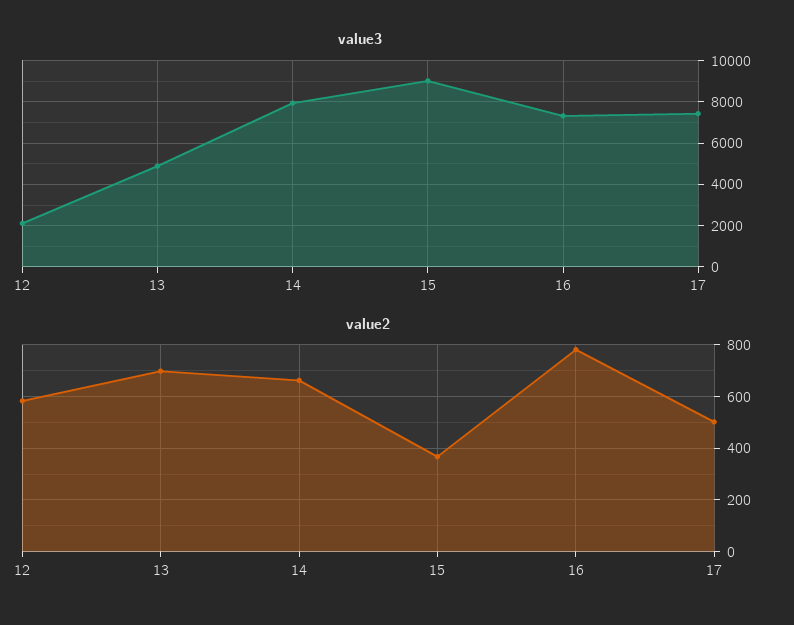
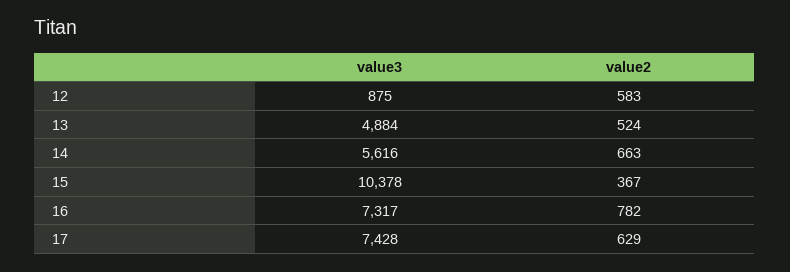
  {
    "value3": {
-     "12": 2000,
+     "12": 875,
      "13": 4884,
-     "14": 8000,
+     "14": 5616,
-     "15": 9000,
+     "15": 10378,
      "16": 7317,
      "17": 7428
    },
    "value2": {
      "12": 583,
-     "13": 700,
+     "13": 524,
      "14": 663,
      "15": 367,
      "16": 782,
-     "17": 500
+     "17": 629
    }
  }

